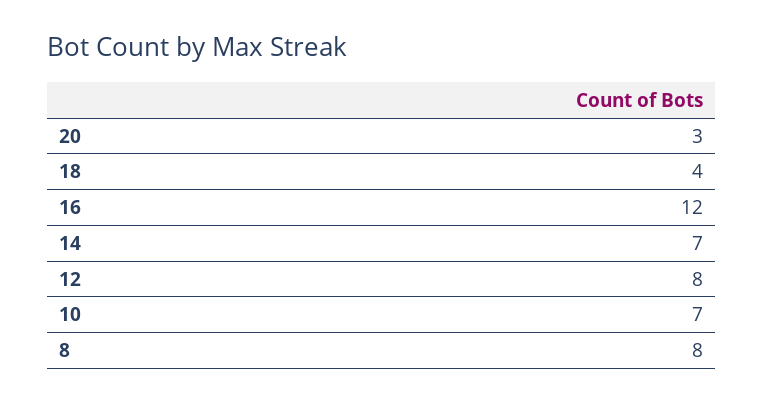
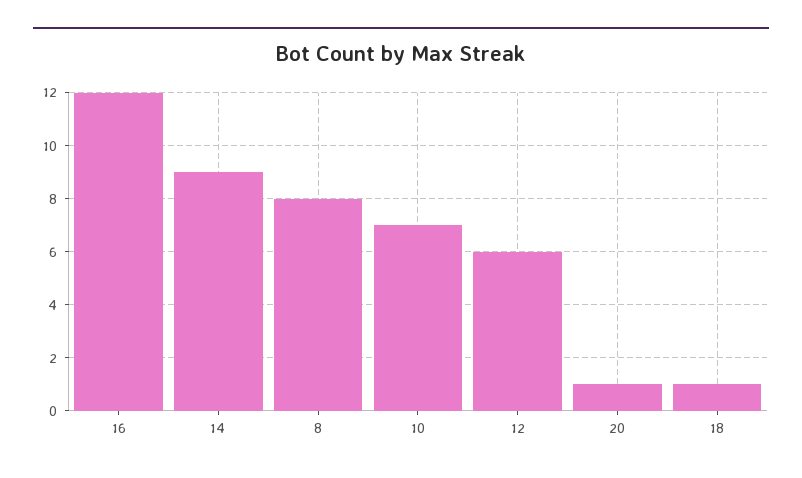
  {
-   "20": 3,
+   "20": 1,
-   "18": 4,
+   "18": 1,
    "16": 12,
-   "14": 7,
+   "14": 9,
-   "12": 8,
+   "12": 6,
    "10": 7,
    "8": 8
  }

